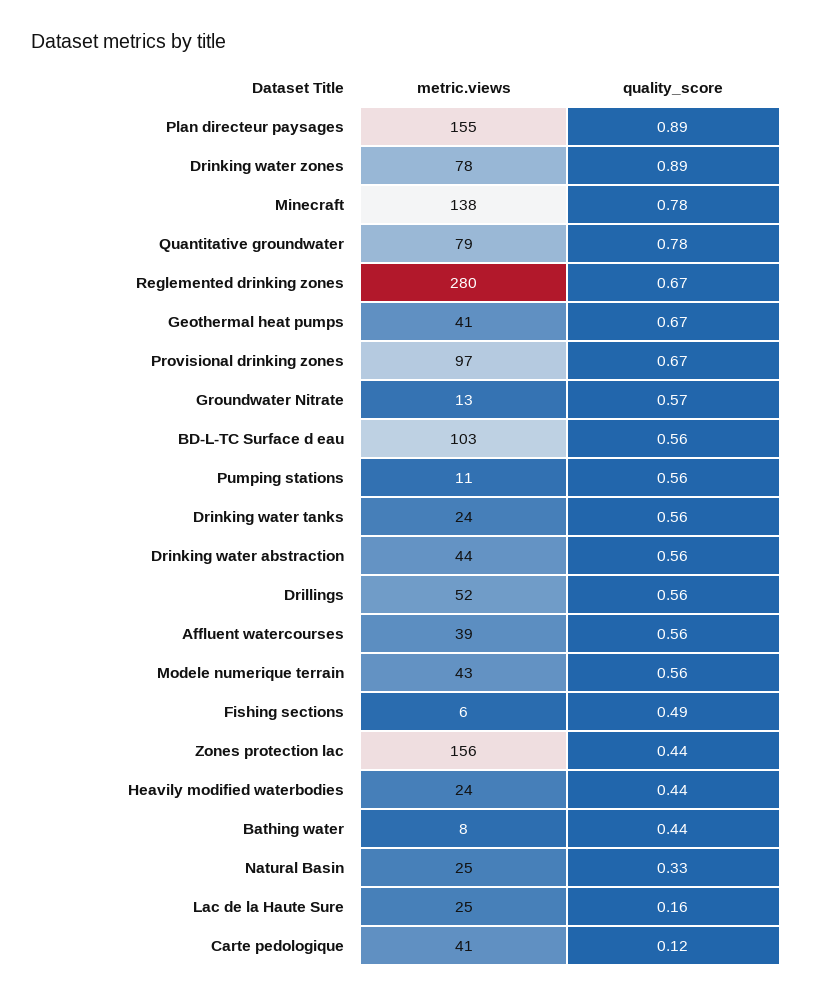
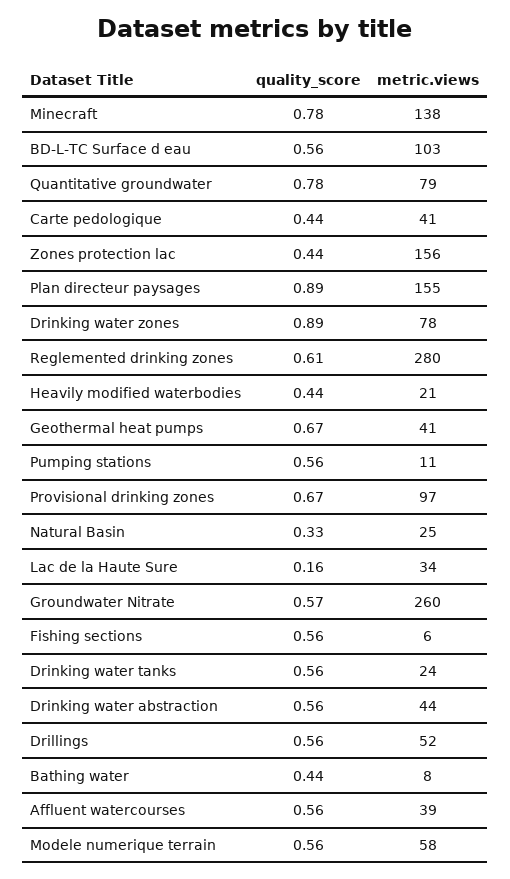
  {
    "metric.views": {
      "Plan directeur paysages": 155,
      "Drinking water zones": 78,
      "Minecraft": 138,
      "Quantitative groundwater": 79,
      "Reglemented drinking zones": 280,
      "Geothermal heat pumps": 41,
      "Provisional drinking zones": 97,
-     "Groundwater Nitrate": 13,
+     "Groundwater Nitrate": 260,
      "BD-L-TC Surface d eau": 103,
      "Pumping stations": 11,
      "Drinking water tanks": 24,
      "Drinking water abstraction": 44,
      "Drillings": 52,
      "Affluent watercourses": 39,
-     "Modele numerique terrain": 43,
+     "Modele numerique terrain": 58,
      "Fishing sections": 6,
      "Zones protection lac": 156,
-     "Heavily modified waterbodies": 24,
+     "Heavily modified waterbodies": 21,
      "Bathing water": 8,
      "Natural Basin": 25,
-     "Lac de la Haute Sure": 25,
+     "Lac de la Haute Sure": 34,
      "Carte pedologique": 41
    },
    "quality_score": {
      "Plan directeur paysages": 0.89,
      "Drinking water zones": 0.89,
      "Minecraft": 0.78,
      "Quantitative groundwater": 0.78,
-     "Reglemented drinking zones": 0.67,
+     "Reglemented drinking zones": 0.61,
      "Geothermal heat pumps": 0.67,
      "Provisional drinking zones": 0.67,
      "Groundwater Nitrate": 0.57,
      "BD-L-TC Surface d eau": 0.56,
      "Pumping stations": 0.56,
      "Drinking water tanks": 0.56,
      "Drinking water abstraction": 0.56,
      "Drillings": 0.56,
      "Affluent watercourses": 0.56,
      "Modele numerique terrain": 0.56,
-     "Fishing sections": 0.49,
+     "Fishing sections": 0.56,
      "Zones protection lac": 0.44,
      "Heavily modified waterbodies": 0.44,
      "Bathing water": 0.44,
      "Natural Basin": 0.33,
      "Lac de la Haute Sure": 0.16,
-     "Carte pedologique": 0.12
+     "Carte pedologique": 0.44
    }
  }

